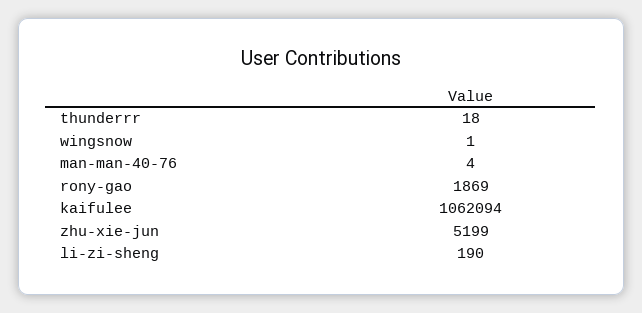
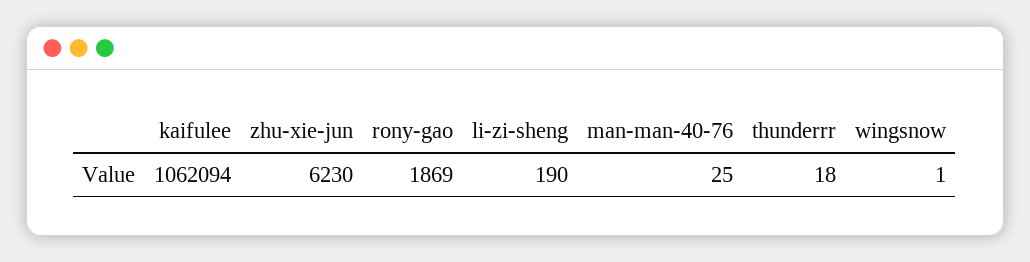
  {
    "thunderrr": 18,
    "wingsnow": 1,
-   "man-man-40-76": 4,
+   "man-man-40-76": 25,
    "rony-gao": 1869,
    "kaifulee": 1062094,
-   "zhu-xie-jun": 5199,
+   "zhu-xie-jun": 6230,
    "li-zi-sheng": 190
  }

